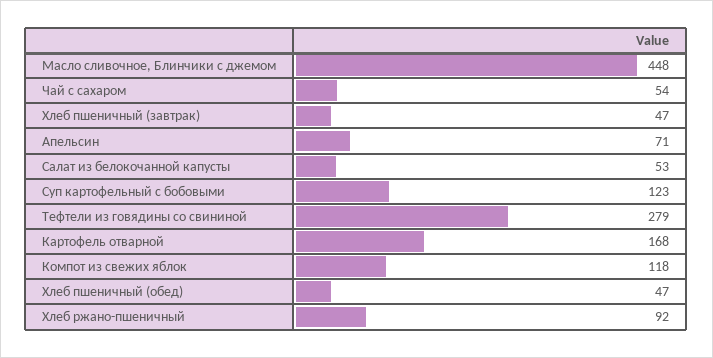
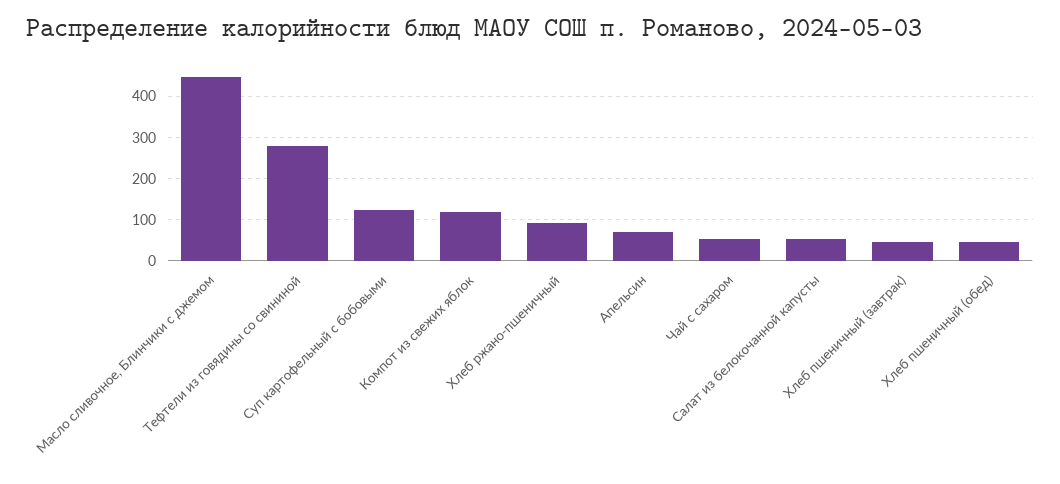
  {
    "Масло сливочное, Блинчики с джемом": 448,
    "Чай с сахаром": 54,
    "Хлеб пшеничный (завтрак)": 47,
    "Апельсин": 71,
    "Салат из белокочанной капусты": 53,
    "Суп картофельный с бобовыми": 123,
    "Тефтели из говядины со свининой": 279,
-   "Картофель отварной": 168,
    "Компот из свежих яблок": 118,
    "Хлеб пшеничный (обед)": 47,
    "Хлеб ржано-пшеничный": 92
  }

